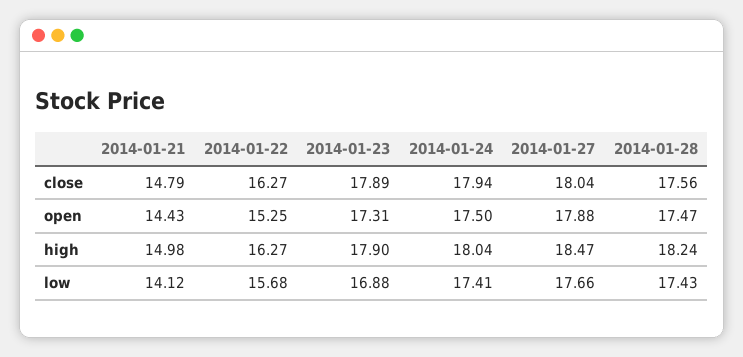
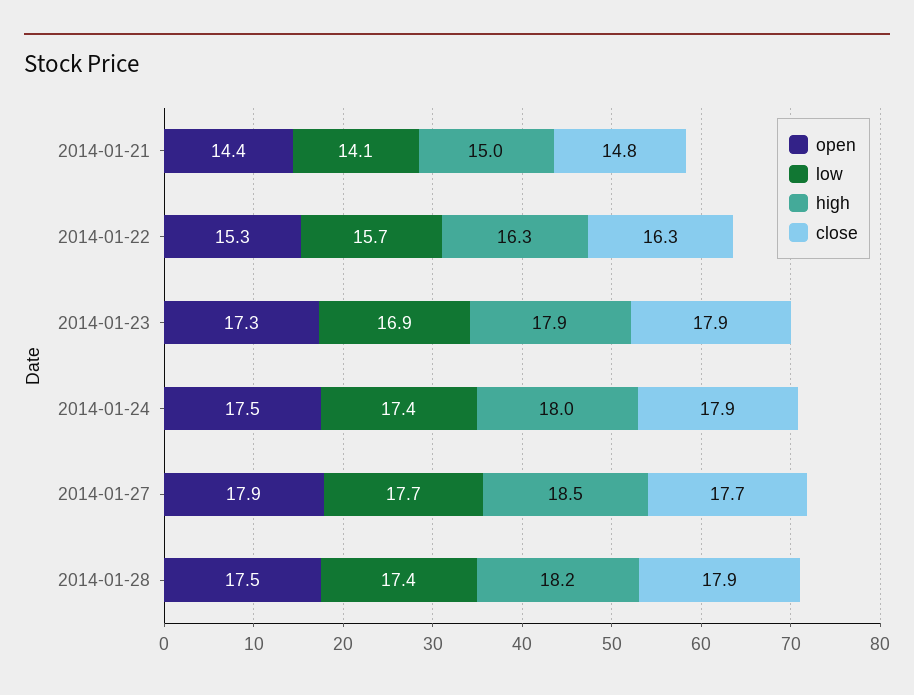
  {
    "close": {
      "2014-01-21": 14.79,
      "2014-01-22": 16.27,
      "2014-01-23": 17.89,
      "2014-01-24": 17.94,
-     "2014-01-27": 18.04,
+     "2014-01-27": 17.7,
-     "2014-01-28": 17.56
+     "2014-01-28": 17.9
    },
    "open": {
      "2014-01-21": 14.43,
      "2014-01-22": 15.25,
      "2014-01-23": 17.31,
      "2014-01-24": 17.5,
      "2014-01-27": 17.88,
      "2014-01-28": 17.47
    },
    "high": {
      "2014-01-21": 14.98,
      "2014-01-22": 16.27,
      "2014-01-23": 17.9,
      "2014-01-24": 18.04,
      "2014-01-27": 18.47,
      "2014-01-28": 18.24
    },
    "low": {
      "2014-01-21": 14.12,
      "2014-01-22": 15.68,
      "2014-01-23": 16.88,
      "2014-01-24": 17.41,
      "2014-01-27": 17.66,
      "2014-01-28": 17.43
    }
  }

